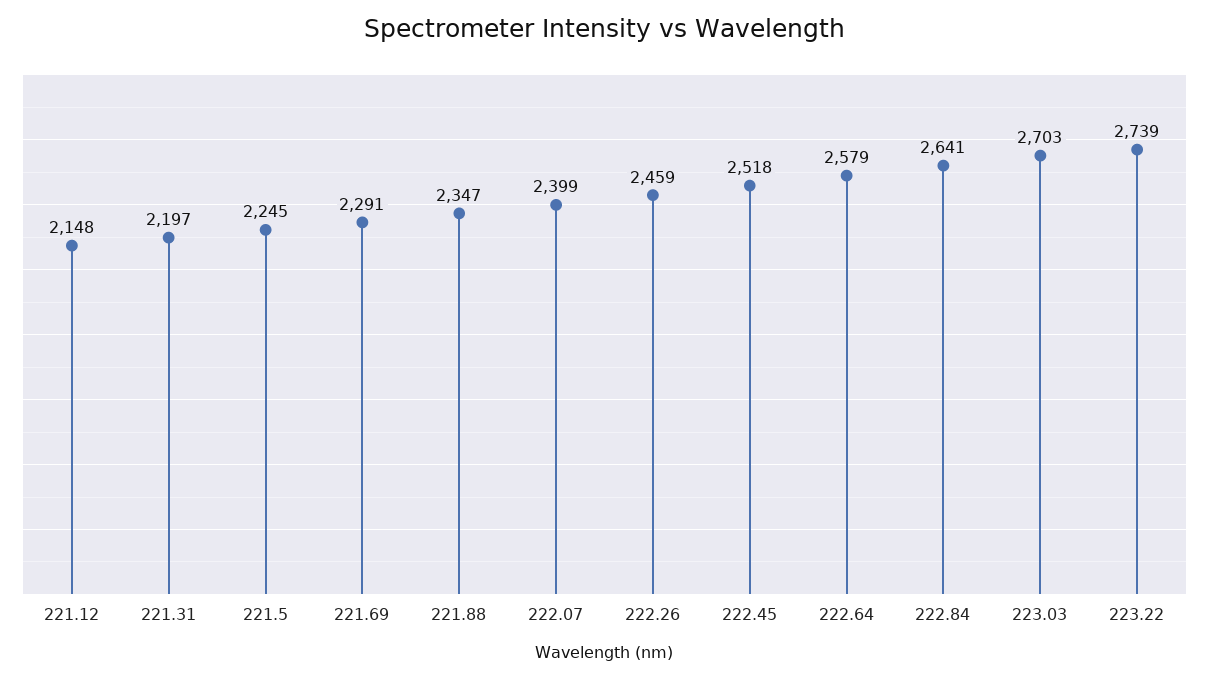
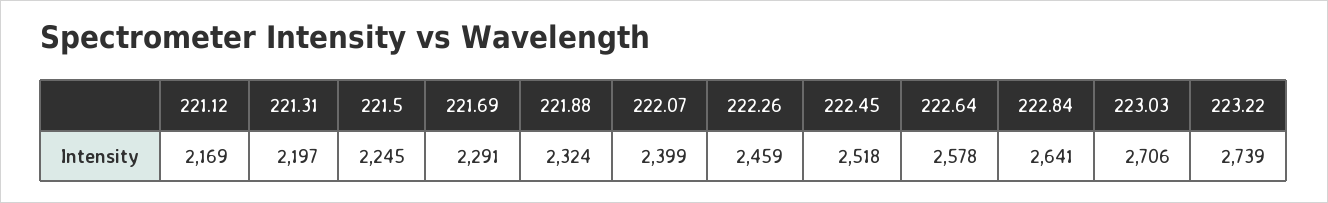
  {
-   "221.12": 2148,
+   "221.12": 2169,
    "221.31": 2197,
    "221.5": 2245,
    "221.69": 2291,
-   "221.88": 2347,
+   "221.88": 2324,
    "222.07": 2399,
    "222.26": 2459,
    "222.45": 2518,
-   "222.64": 2579,
+   "222.64": 2578,
    "222.84": 2641,
-   "223.03": 2703,
+   "223.03": 2706,
    "223.22": 2739
  }

